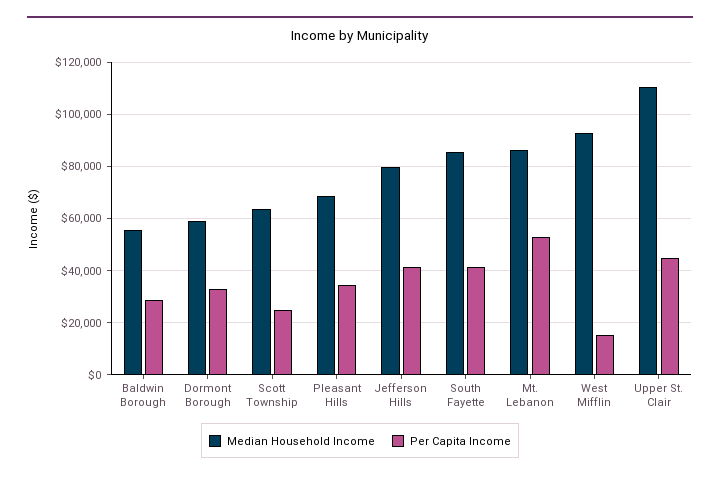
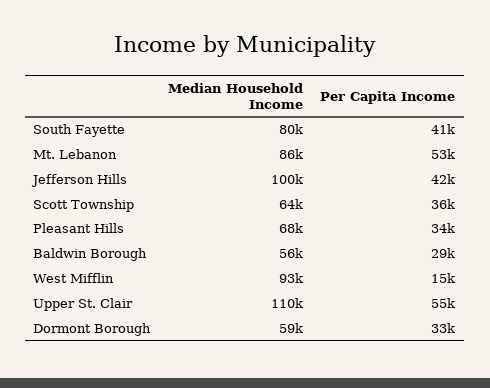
  {
    "Median Household Income": {
      "Baldwin Borough": 56000,
      "Dormont Borough": 59000,
      "Scott Township": 64000,
      "Pleasant Hills": 68000,
-     "Jefferson Hills": 80000,
+     "Jefferson Hills": 100000,
-     "South Fayette": 85000,
+     "South Fayette": 80000,
      "Mt. Lebanon": 86000,
      "West Mifflin": 93000,
      "Upper St. Clair": 110000
    },
    "Per Capita Income": {
      "Baldwin Borough": 29000,
      "Dormont Borough": 33000,
-     "Scott Township": 25000,
+     "Scott Township": 36000,
      "Pleasant Hills": 34000,
      "Jefferson Hills": 42000,
      "South Fayette": 41000,
      "Mt. Lebanon": 53000,
      "West Mifflin": 15000,
-     "Upper St. Clair": 45000
+     "Upper St. Clair": 55000
    }
  }

